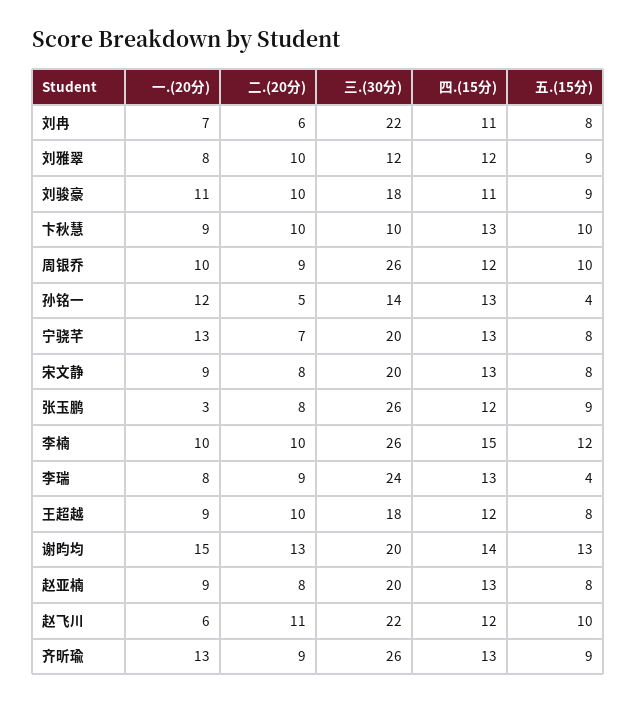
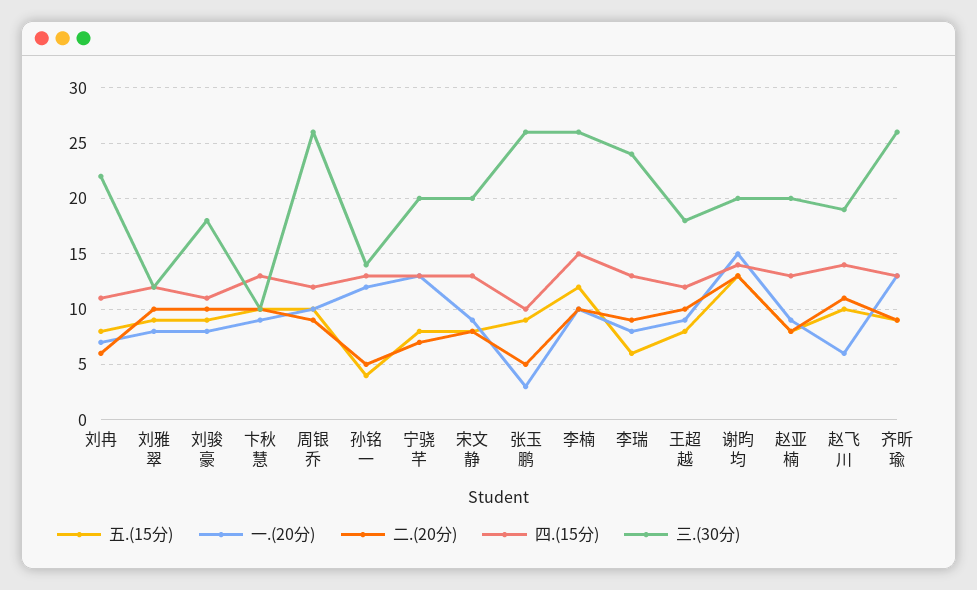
  {
    "一.(20分)": {
      "刘冉": 7,
      "刘雅翠": 8,
-     "刘骏豪": 11,
+     "刘骏豪": 8,
      "卞秋慧": 9,
      "周银乔": 10,
      "孙铭一": 12,
      "宁骁芊": 13,
      "宋文静": 9,
      "张玉鹏": 3,
      "李楠": 10,
      "李瑞": 8,
      "王超越": 9,
      "谢昀均": 15,
      "赵亚楠": 9,
      "赵飞川": 6,
      "齐昕瑜": 13
    },
    "二.(20分)": {
      "刘冉": 6,
      "刘雅翠": 10,
      "刘骏豪": 10,
      "卞秋慧": 10,
      "周银乔": 9,
      "孙铭一": 5,
      "宁骁芊": 7,
      "宋文静": 8,
-     "张玉鹏": 8,
+     "张玉鹏": 5,
      "李楠": 10,
      "李瑞": 9,
      "王超越": 10,
      "谢昀均": 13,
      "赵亚楠": 8,
      "赵飞川": 11,
      "齐昕瑜": 9
    },
    "三.(30分)": {
      "刘冉": 22,
      "刘雅翠": 12,
      "刘骏豪": 18,
      "卞秋慧": 10,
      "周银乔": 26,
      "孙铭一": 14,
      "宁骁芊": 20,
      "宋文静": 20,
      "张玉鹏": 26,
      "李楠": 26,
      "李瑞": 24,
      "王超越": 18,
      "谢昀均": 20,
      "赵亚楠": 20,
-     "赵飞川": 22,
+     "赵飞川": 19,
      "齐昕瑜": 26
    },
    "四.(15分)": {
      "刘冉": 11,
      "刘雅翠": 12,
      "刘骏豪": 11,
      "卞秋慧": 13,
      "周银乔": 12,
      "孙铭一": 13,
      "宁骁芊": 13,
      "宋文静": 13,
-     "张玉鹏": 12,
+     "张玉鹏": 10,
      "李楠": 15,
      "李瑞": 13,
      "王超越": 12,
      "谢昀均": 14,
      "赵亚楠": 13,
-     "赵飞川": 12,
+     "赵飞川": 14,
      "齐昕瑜": 13
    },
    "五.(15分)": {
      "刘冉": 8,
      "刘雅翠": 9,
      "刘骏豪": 9,
      "卞秋慧": 10,
      "周银乔": 10,
      "孙铭一": 4,
      "宁骁芊": 8,
      "宋文静": 8,
      "张玉鹏": 9,
      "李楠": 12,
-     "李瑞": 4,
+     "李瑞": 6,
      "王超越": 8,
      "谢昀均": 13,
      "赵亚楠": 8,
      "赵飞川": 10,
      "齐昕瑜": 9
    }
  }

